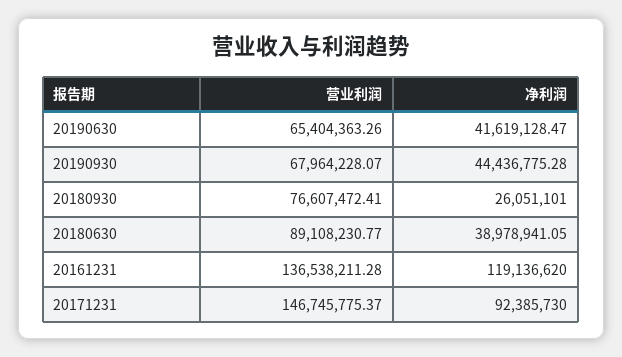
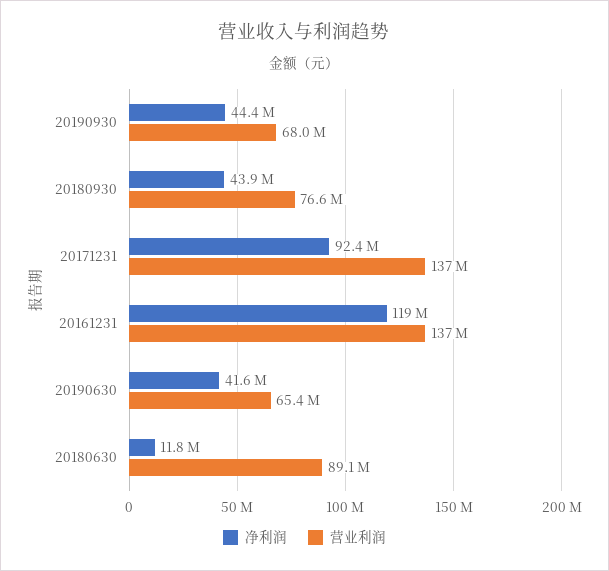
  {
    "营业利润": {
      "20190630": 65404363.26,
      "20190930": 67964228.07,
      "20180930": 76607472.41,
      "20180630": 89108230.77,
      "20161231": 136538211.28,
-     "20171231": 146745775.37
+     "20171231": 137000000
    },
    "净利润": {
      "20190630": 41619128.47,
      "20190930": 44436775.28,
-     "20180930": 26051101,
+     "20180930": 43900000,
-     "20180630": 38978941.05,
+     "20180630": 11800000,
      "20161231": 119136620,
      "20171231": 92385730
    }
  }

